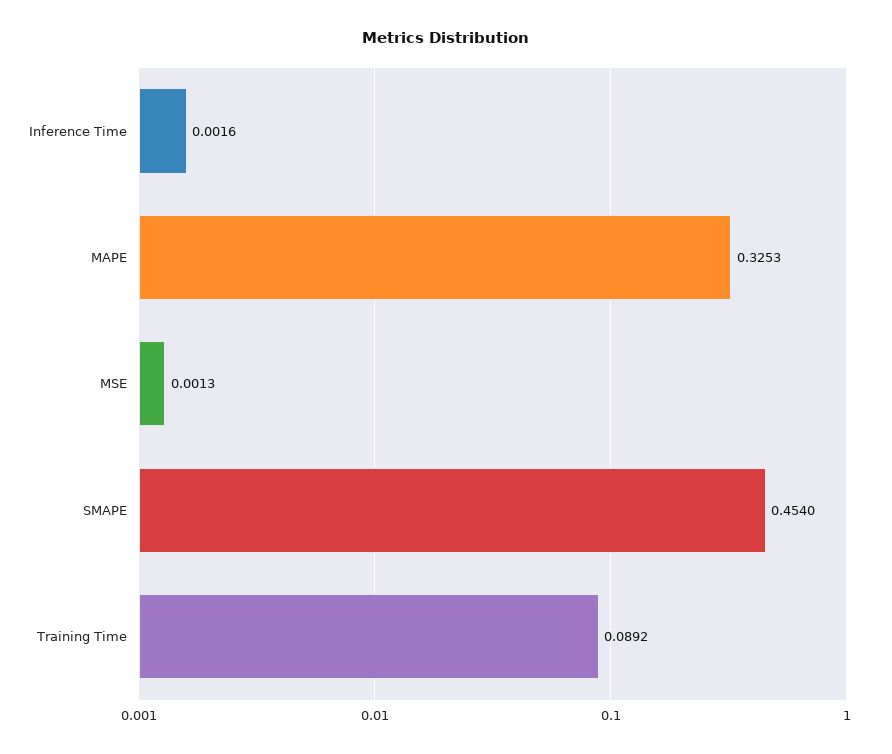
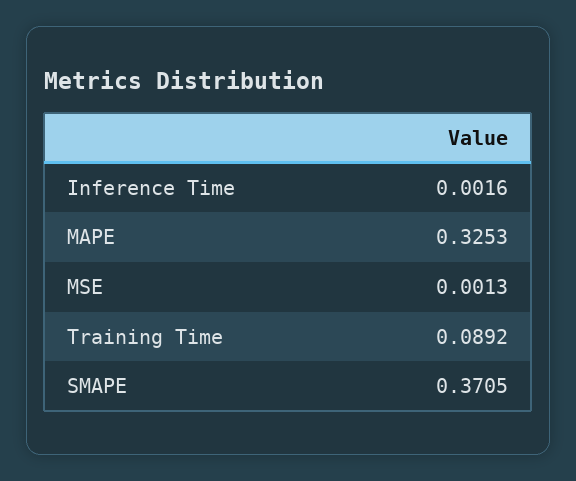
  {
    "Inference Time": 0.0016,
    "MAPE": 0.3253,
    "MSE": 0.0013,
-   "SMAPE": 0.454,
+   "SMAPE": 0.3705,
    "Training Time": 0.0892
  }

